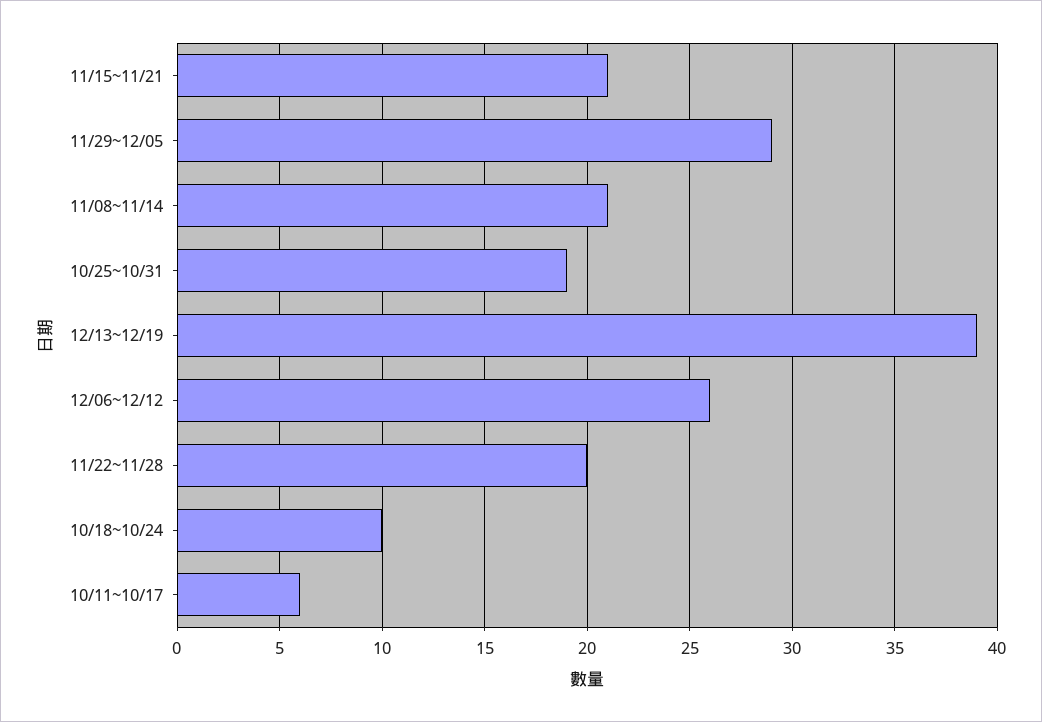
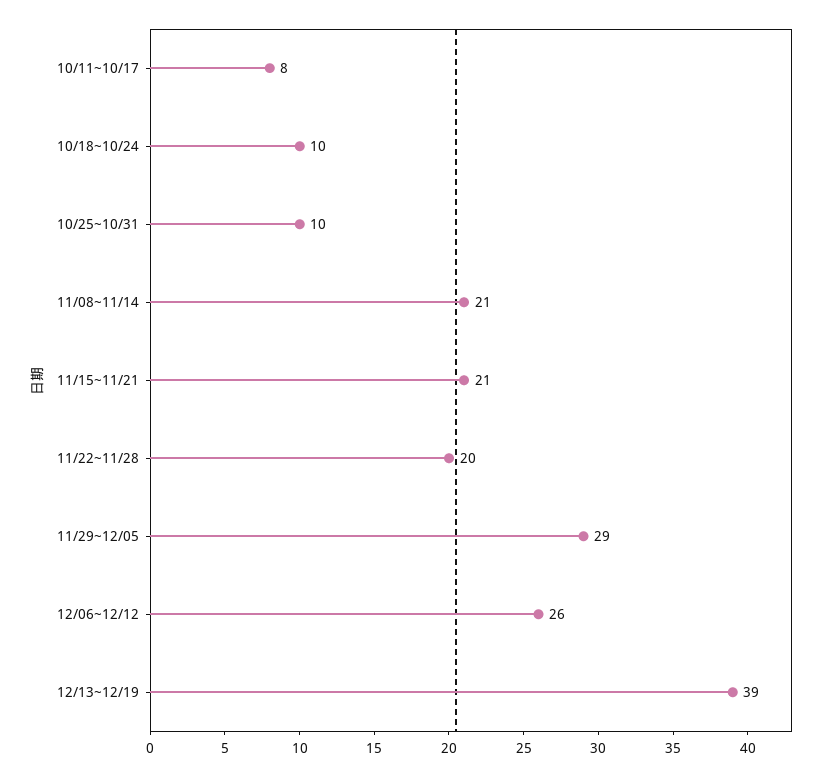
  {
    "11/15~11/21": 21,
    "11/29~12/05": 29,
    "11/08~11/14": 21,
-   "10/25~10/31": 19,
+   "10/25~10/31": 10,
    "12/13~12/19": 39,
    "12/06~12/12": 26,
    "11/22~11/28": 20,
    "10/18~10/24": 10,
-   "10/11~10/17": 6
+   "10/11~10/17": 8
  }

